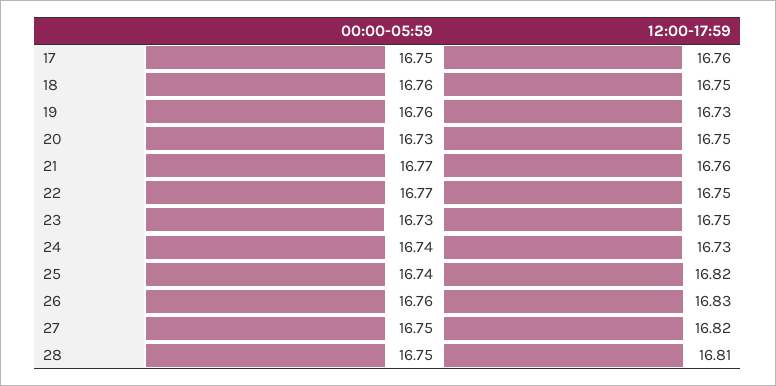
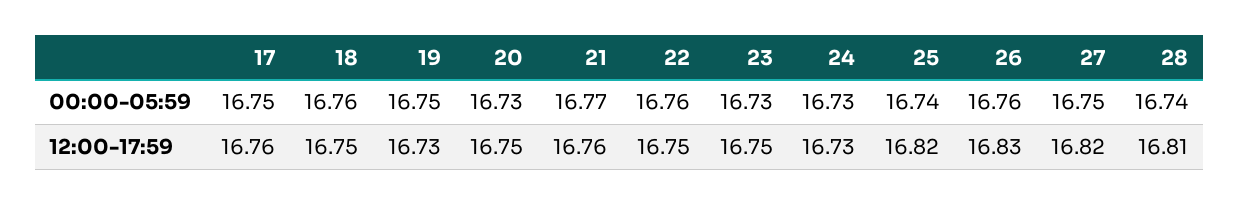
  {
    "00:00-05:59": {
      "17": 16.75,
      "18": 16.76,
-     "19": 16.76,
+     "19": 16.75,
      "20": 16.73,
      "21": 16.77,
-     "22": 16.77,
+     "22": 16.76,
      "23": 16.73,
-     "24": 16.74,
+     "24": 16.73,
      "25": 16.74,
      "26": 16.76,
      "27": 16.75,
-     "28": 16.75
+     "28": 16.74
    },
    "12:00-17:59": {
      "17": 16.76,
      "18": 16.75,
      "19": 16.73,
      "20": 16.75,
      "21": 16.76,
      "22": 16.75,
      "23": 16.75,
      "24": 16.73,
      "25": 16.82,
      "26": 16.83,
      "27": 16.82,
      "28": 16.81
    }
  }

